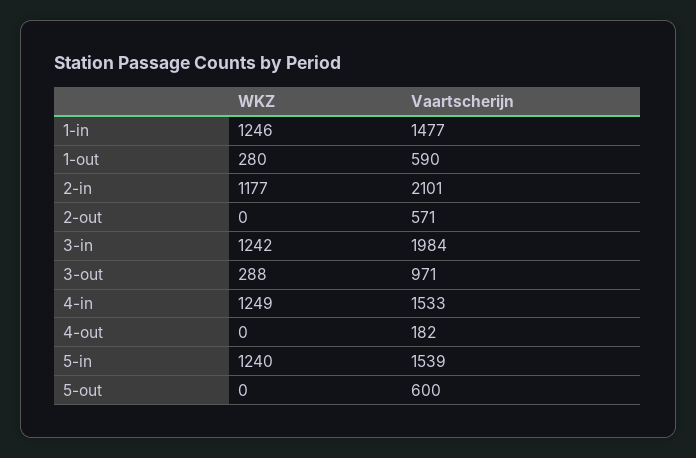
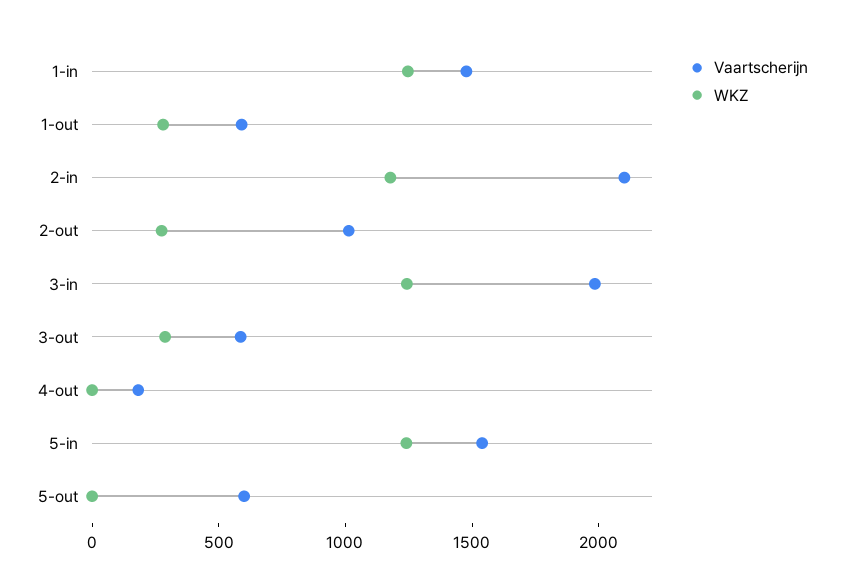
  {
    "WKZ": {
      "1-in": 1246,
      "1-out": 280,
      "2-in": 1177,
-     "2-out": 0,
+     "2-out": 300,
      "3-in": 1242,
      "3-out": 288,
-     "4-in": 1249,
      "4-out": 0,
      "5-in": 1240,
      "5-out": 0
    },
    "Vaartscherijn": {
      "1-in": 1477,
      "1-out": 590,
      "2-in": 2101,
-     "2-out": 571,
+     "2-out": 1000,
      "3-in": 1984,
-     "3-out": 971,
+     "3-out": 600,
-     "4-in": 1533,
      "4-out": 182,
      "5-in": 1539,
      "5-out": 600
    }
  }

